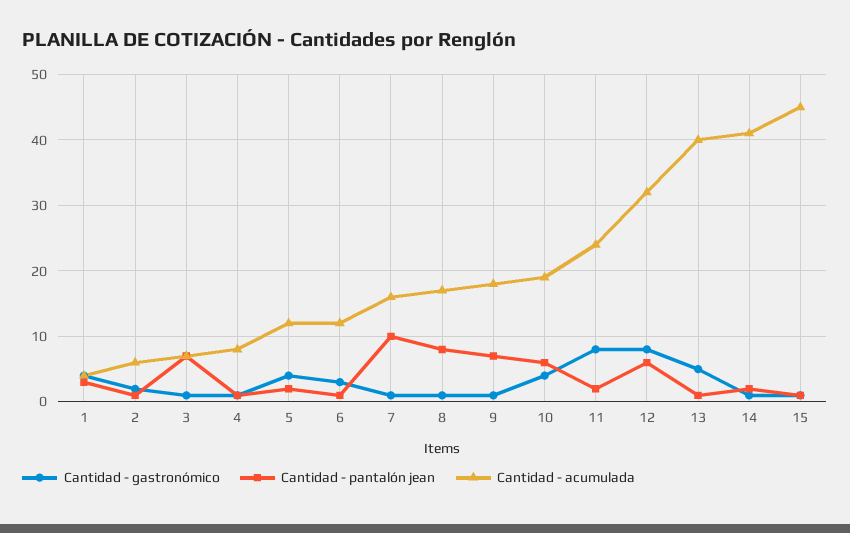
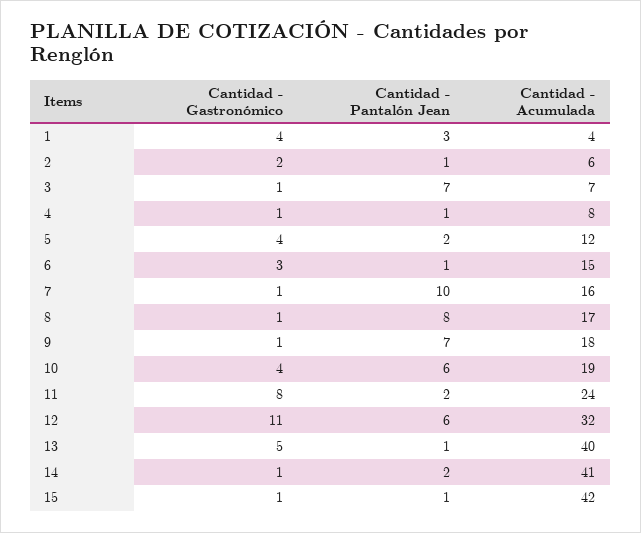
  {
    "Cantidad - gastronómico": {
      "1": 4,
      "2": 2,
      "3": 1,
      "4": 1,
      "5": 4,
      "6": 3,
      "7": 1,
      "8": 1,
      "9": 1,
      "10": 4,
      "11": 8,
-     "12": 8,
+     "12": 11,
      "13": 5,
      "14": 1,
      "15": 1
    },
    "Cantidad - pantalón jean": {
      "1": 3,
      "2": 1,
      "3": 7,
      "4": 1,
      "5": 2,
      "6": 1,
      "7": 10,
      "8": 8,
      "9": 7,
      "10": 6,
      "11": 2,
      "12": 6,
      "13": 1,
      "14": 2,
      "15": 1
    },
    "Cantidad - acumulada": {
      "1": 4,
      "2": 6,
      "3": 7,
      "4": 8,
      "5": 12,
-     "6": 12,
+     "6": 15,
      "7": 16,
      "8": 17,
      "9": 18,
      "10": 19,
      "11": 24,
      "12": 32,
      "13": 40,
      "14": 41,
-     "15": 45
+     "15": 42
    }
  }

